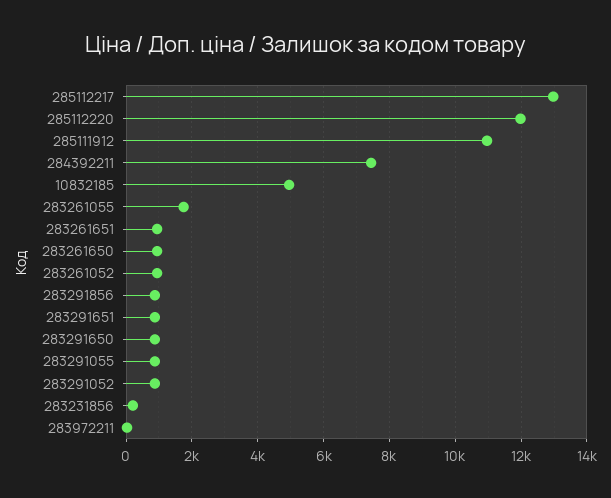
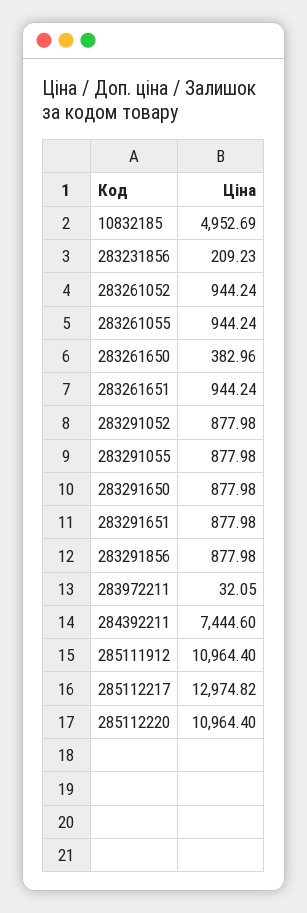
  {
    "285112217": 12974.82,
-   "285112220": 12000,
+   "285112220": 10964.4,
    "285111912": 10964.4,
    "284392211": 7444.6,
    "10832185": 4952.69,
-   "283261055": 1800,
+   "283261055": 944.24,
    "283261651": 944.24,
-   "283261650": 1000,
+   "283261650": 382.96,
    "283261052": 944.24,
    "283291856": 877.98,
    "283291651": 877.98,
    "283291650": 877.98,
    "283291055": 877.98,
    "283291052": 877.98,
    "283231856": 209.23,
    "283972211": 32.05
  }

